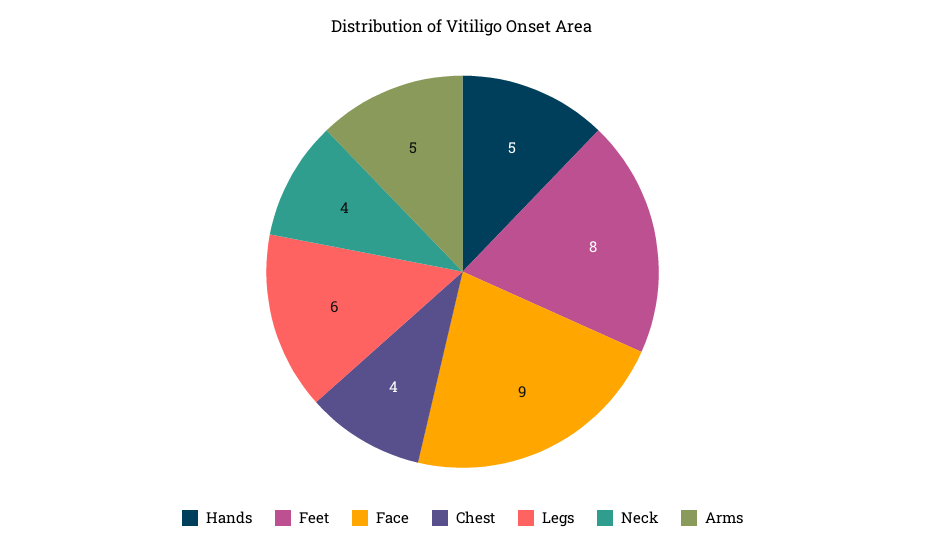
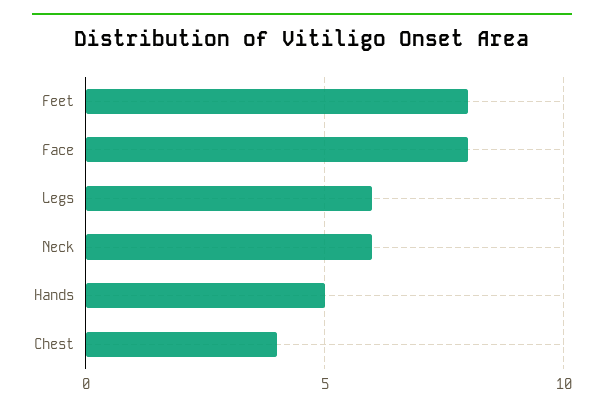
  {
    "Hands": 5,
    "Feet": 8,
-   "Face": 9,
+   "Face": 8,
    "Chest": 4,
    "Legs": 6,
-   "Neck": 4,
+   "Neck": 6
-   "Arms": 5
  }

